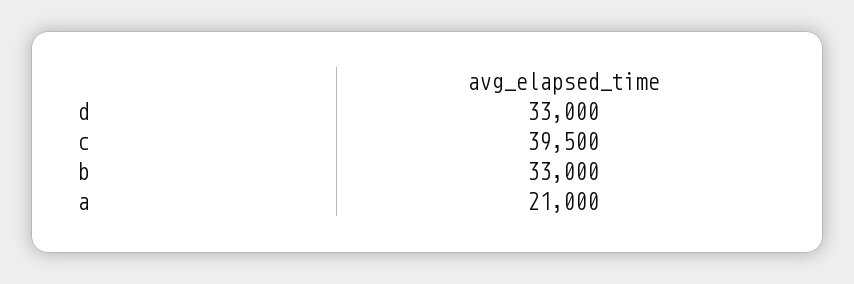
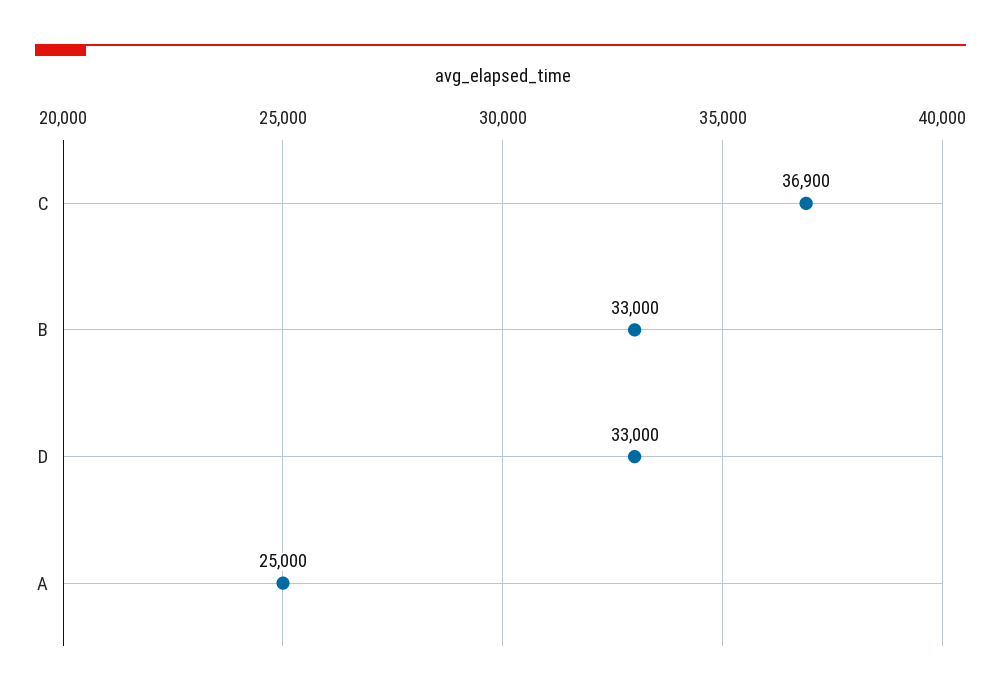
  {
    "d": 33000,
-   "c": 39500,
+   "c": 36900,
    "b": 33000,
-   "a": 21000
+   "a": 25000
  }

